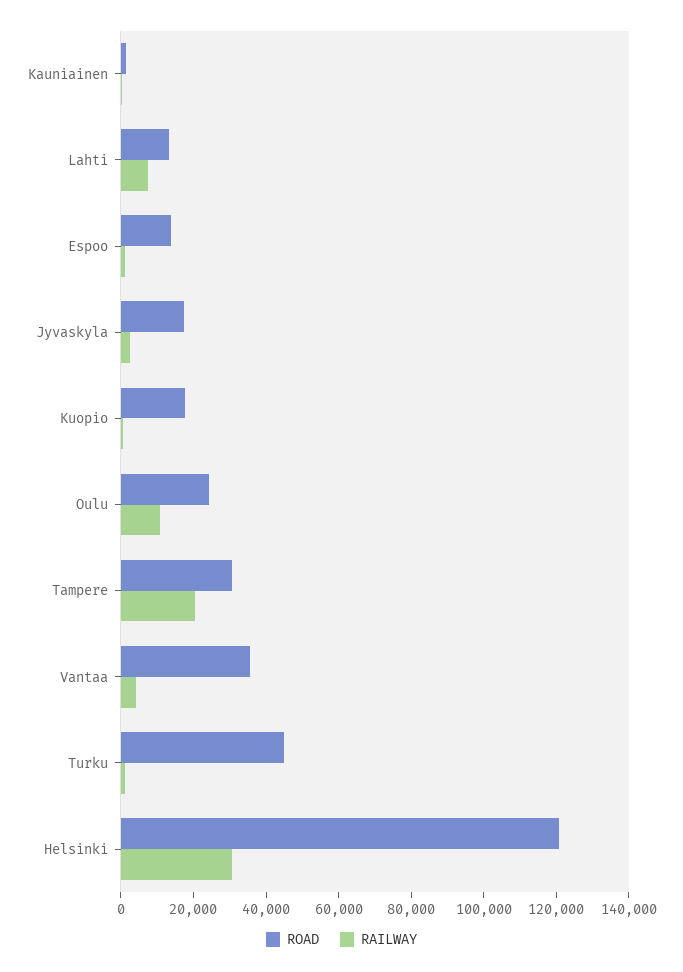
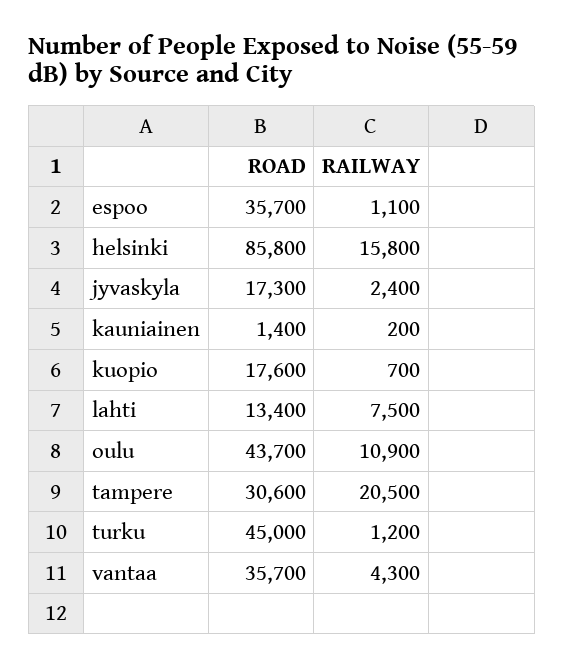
  {
    "ROAD": {
      "Kauniainen": 1400,
      "Lahti": 13400,
-     "Espoo": 15000,
+     "Espoo": 35700,
      "Jyvaskyla": 17300,
      "Kuopio": 17600,
-     "Oulu": 25000,
+     "Oulu": 43700,
      "Tampere": 30600,
      "Vantaa": 35700,
      "Turku": 45000,
-     "Helsinki": 120000
+     "Helsinki": 85800
    },
    "RAILWAY": {
      "Kauniainen": 200,
      "Lahti": 7500,
      "Espoo": 1100,
      "Jyvaskyla": 2400,
      "Kuopio": 700,
      "Oulu": 10900,
      "Tampere": 20500,
      "Vantaa": 4300,
      "Turku": 1200,
-     "Helsinki": 30000
+     "Helsinki": 15800
    }
  }

